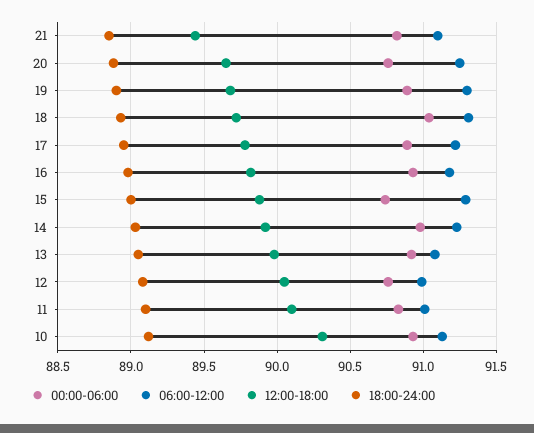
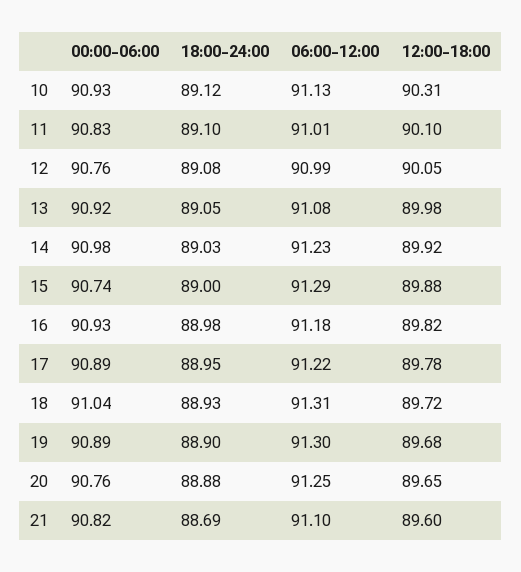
  {
    "00:00-06:00": {
      "21": 90.82,
      "20": 90.76,
      "19": 90.89,
      "18": 91.04,
      "17": 90.89,
      "16": 90.93,
      "15": 90.74,
      "14": 90.98,
      "13": 90.92,
      "12": 90.76,
      "11": 90.83,
      "10": 90.93
    },
    "06:00-12:00": {
      "21": 91.1,
      "20": 91.25,
      "19": 91.3,
      "18": 91.31,
      "17": 91.22,
      "16": 91.18,
      "15": 91.29,
      "14": 91.23,
      "13": 91.08,
      "12": 90.99,
      "11": 91.01,
      "10": 91.13
    },
    "12:00-18:00": {
-     "21": 89.45,
+     "21": 89.6,
      "20": 89.65,
      "19": 89.68,
      "18": 89.72,
      "17": 89.78,
      "16": 89.82,
      "15": 89.88,
      "14": 89.92,
      "13": 89.98,
      "12": 90.05,
      "11": 90.1,
      "10": 90.31
    },
    "18:00-24:00": {
-     "21": 88.85,
+     "21": 88.69,
      "20": 88.88,
      "19": 88.9,
      "18": 88.93,
      "17": 88.95,
      "16": 88.98,
      "15": 89,
      "14": 89.03,
      "13": 89.05,
      "12": 89.08,
      "11": 89.1,
      "10": 89.12
    }
  }

